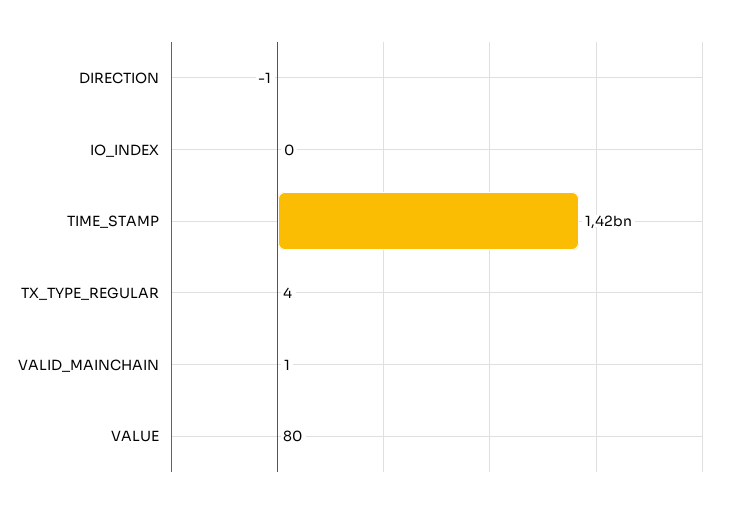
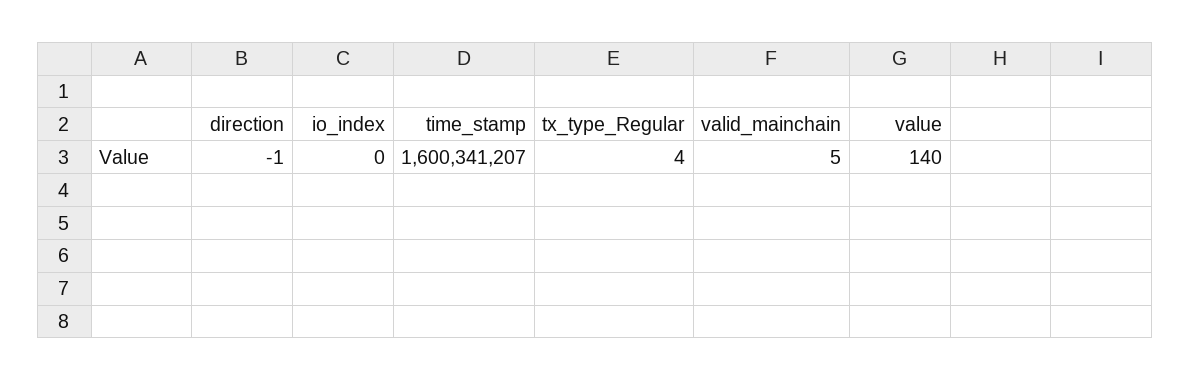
  {
    "DIRECTION": -1,
    "IO_INDEX": 0,
-   "TIME_STAMP": 1420000000,
+   "TIME_STAMP": 1600341207,
    "TX_TYPE_REGULAR": 4,
-   "VALID_MAINCHAIN": 1,
+   "VALID_MAINCHAIN": 5,
-   "VALUE": 80
+   "VALUE": 140
  }

